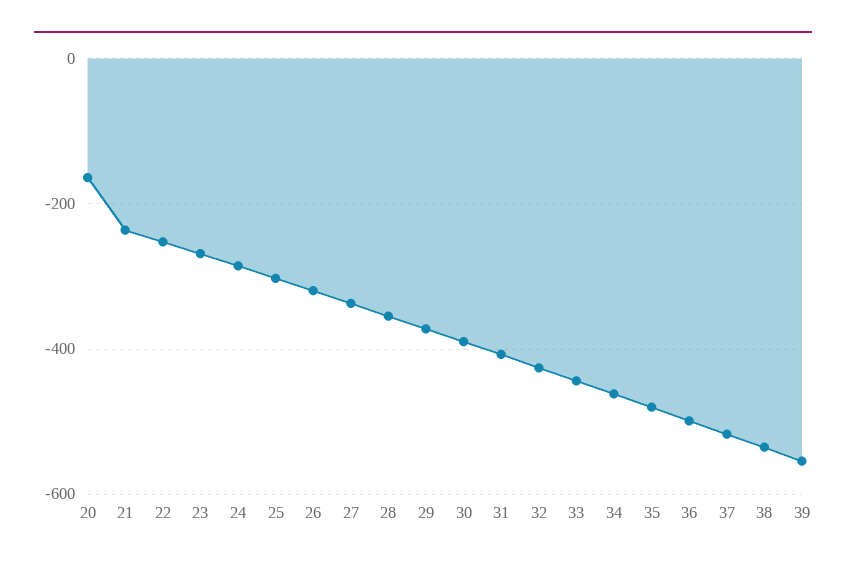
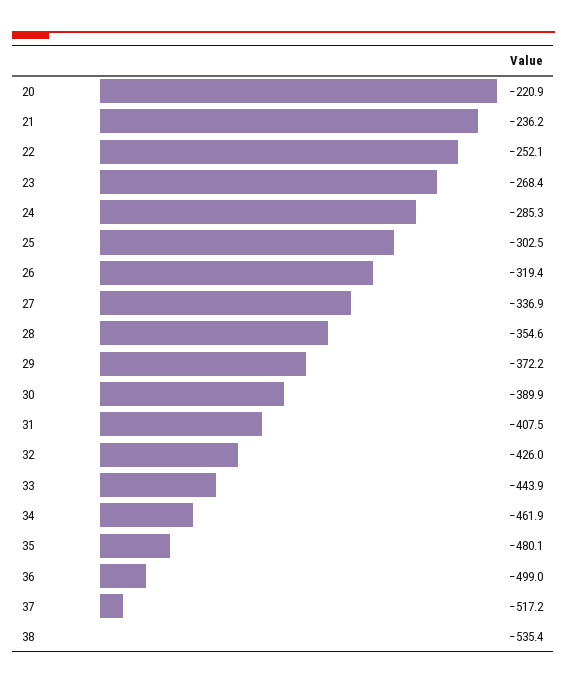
  {
-   "20": -160,
+   "20": -220.9,
    "21": -236.2,
    "22": -252.1,
    "23": -268.4,
    "24": -285.3,
    "25": -302.5,
    "26": -319.4,
    "27": -336.9,
    "28": -354.6,
    "29": -372.2,
    "30": -389.9,
    "31": -407.5,
    "32": -426,
    "33": -443.9,
    "34": -461.9,
    "35": -480.1,
    "36": -499,
    "37": -517.2,
-   "38": -535.4,
+   "38": -535.4
-   "39": -560
  }

